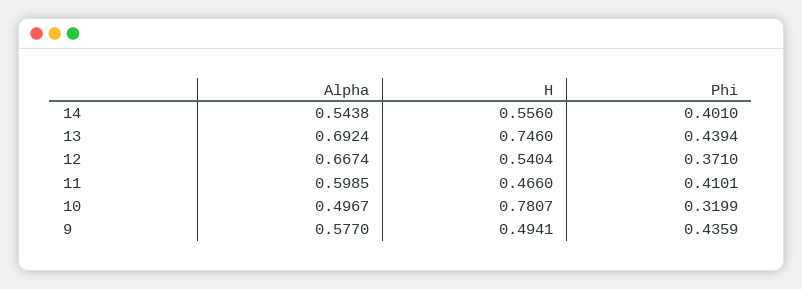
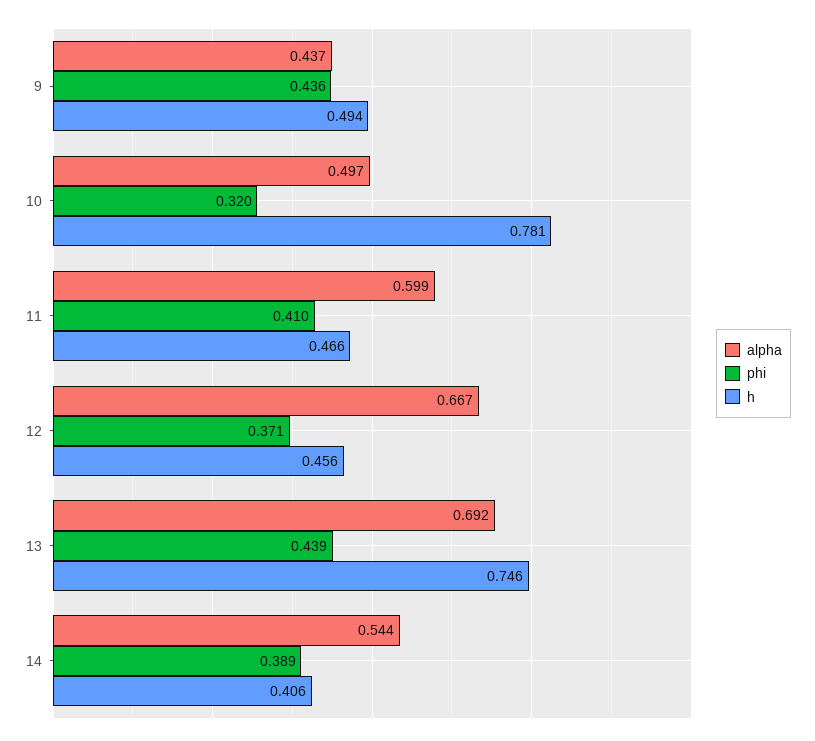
  {
    "Alpha": {
      "14": 0.5438,
      "13": 0.6924,
      "12": 0.6674,
      "11": 0.5985,
      "10": 0.4967,
-     "9": 0.577
+     "9": 0.437
    },
    "H": {
-     "14": 0.556,
+     "14": 0.406,
      "13": 0.746,
-     "12": 0.5404,
+     "12": 0.456,
      "11": 0.466,
      "10": 0.7807,
      "9": 0.4941
    },
    "Phi": {
-     "14": 0.401,
+     "14": 0.389,
      "13": 0.4394,
      "12": 0.371,
      "11": 0.4101,
      "10": 0.3199,
      "9": 0.4359
    }
  }

